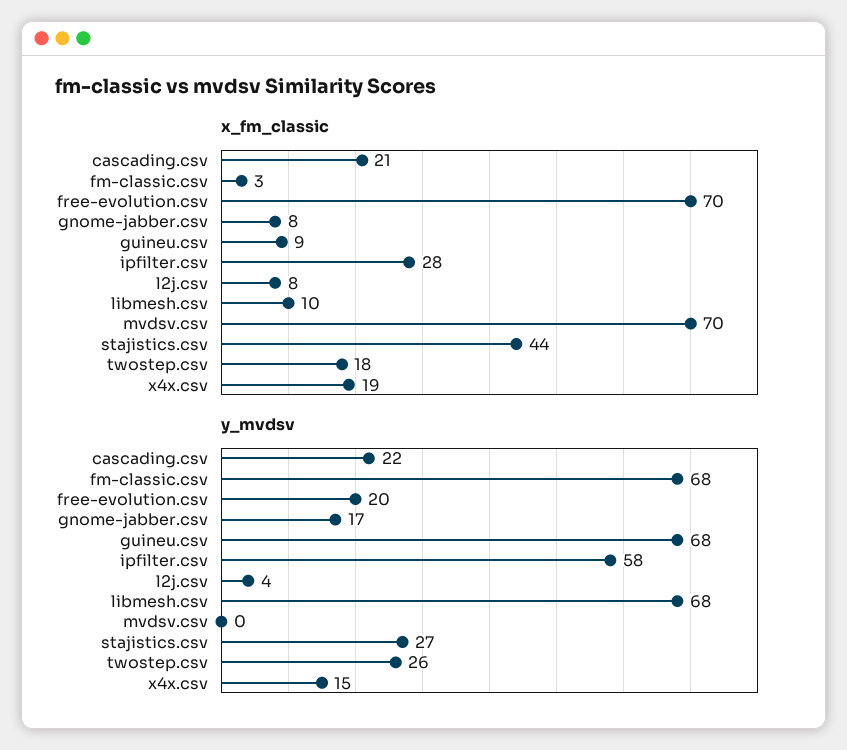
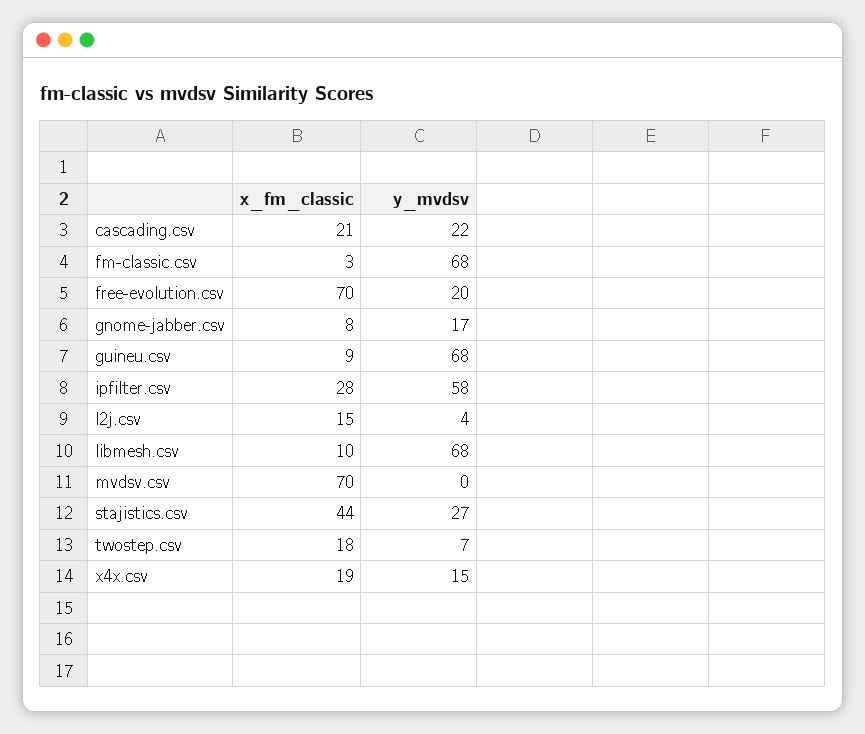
  {
    "x_fm_classic": {
      "cascading.csv": 21,
      "fm-classic.csv": 3,
      "free-evolution.csv": 70,
      "gnome-jabber.csv": 8,
      "guineu.csv": 9,
      "ipfilter.csv": 28,
-     "l2j.csv": 8,
+     "l2j.csv": 15,
      "libmesh.csv": 10,
      "mvdsv.csv": 70,
      "stajistics.csv": 44,
      "twostep.csv": 18,
      "x4x.csv": 19
    },
    "y_mvdsv": {
      "cascading.csv": 22,
      "fm-classic.csv": 68,
      "free-evolution.csv": 20,
      "gnome-jabber.csv": 17,
      "guineu.csv": 68,
      "ipfilter.csv": 58,
      "l2j.csv": 4,
      "libmesh.csv": 68,
      "mvdsv.csv": 0,
      "stajistics.csv": 27,
-     "twostep.csv": 26,
+     "twostep.csv": 7,
      "x4x.csv": 15
    }
  }

